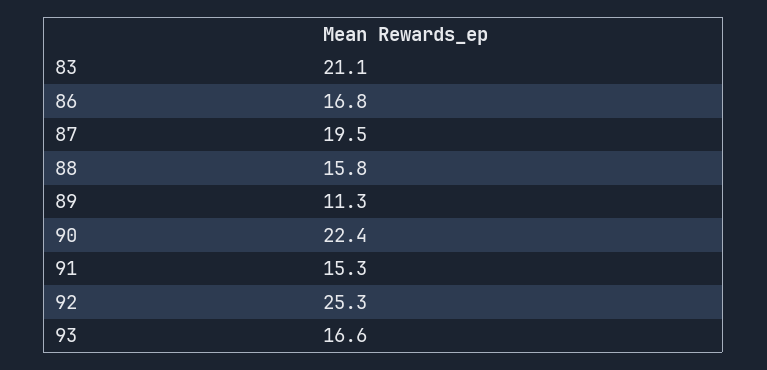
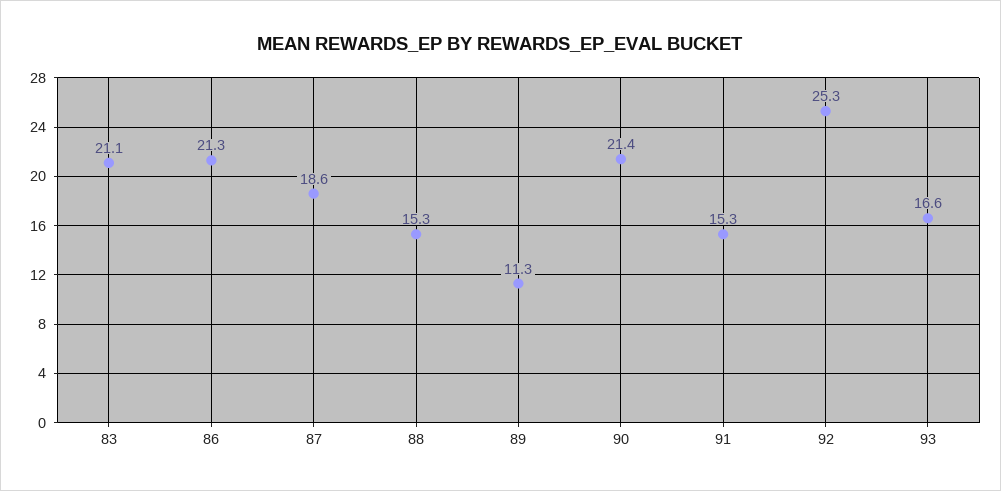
  {
    "83": 21.1,
-   "86": 16.8,
+   "86": 21.3,
-   "87": 19.5,
+   "87": 18.6,
-   "88": 15.8,
+   "88": 15.3,
    "89": 11.3,
-   "90": 22.4,
+   "90": 21.4,
    "91": 15.3,
    "92": 25.3,
    "93": 16.6
  }

